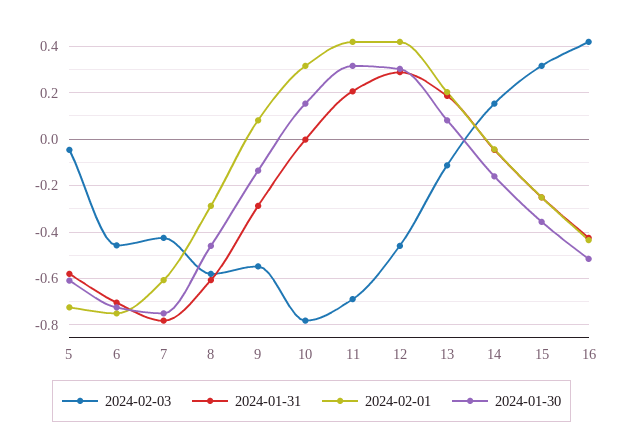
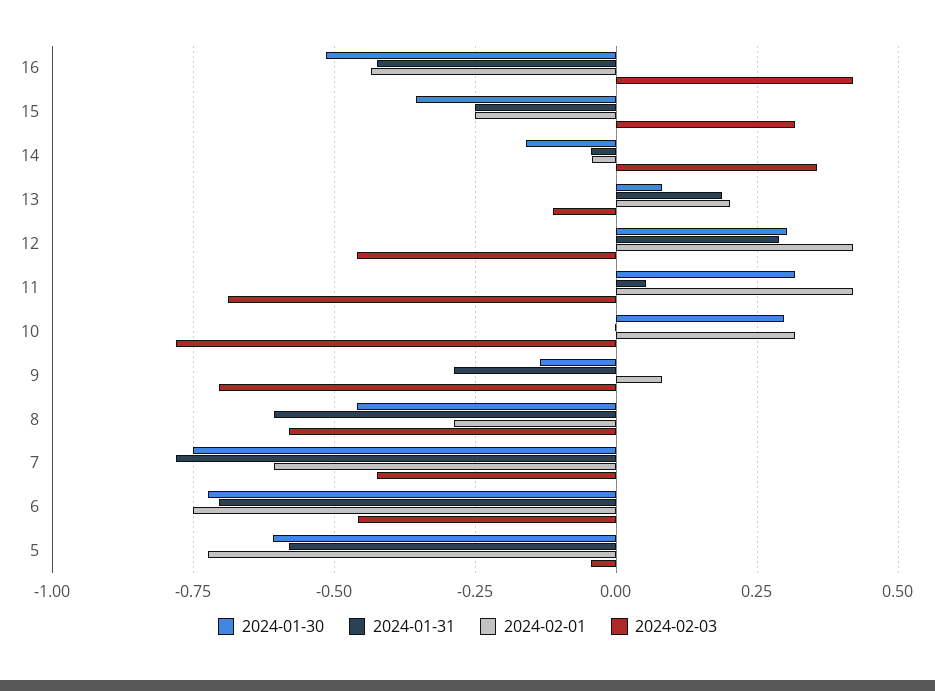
  {
    "2024-02-03": {
      "5": -0.05,
      "6": -0.45,
      "7": -0.425,
      "8": -0.575,
-     "9": -0.55,
+     "9": -0.7,
      "10": -0.775,
      "11": -0.7,
      "12": -0.45,
      "13": -0.1,
-     "14": 0.15,
+     "14": 0.35,
      "15": 0.325,
      "16": 0.425
    },
    "2024-01-31": {
      "5": -0.575,
      "6": -0.7,
      "7": -0.775,
      "8": -0.6,
      "9": -0.275,
      "10": 0,
-     "11": 0.2,
+     "11": 0.05,
      "12": 0.3,
      "13": 0.175,
      "14": -0.05,
      "15": -0.25,
      "16": -0.425
    },
    "2024-02-01": {
      "5": -0.725,
      "6": -0.75,
      "7": -0.6,
      "8": -0.275,
      "9": 0.075,
      "10": 0.325,
      "11": 0.425,
      "12": 0.425,
      "13": 0.2,
      "14": -0.05,
      "15": -0.25,
      "16": -0.425
    },
    "2024-01-30": {
      "5": -0.6,
      "6": -0.725,
      "7": -0.75,
      "8": -0.45,
      "9": -0.125,
-     "10": 0.15,
+     "10": 0.3,
      "11": 0.325,
      "12": 0.3,
      "13": 0.075,
      "14": -0.15,
      "15": -0.35,
      "16": -0.525
    }
  }

